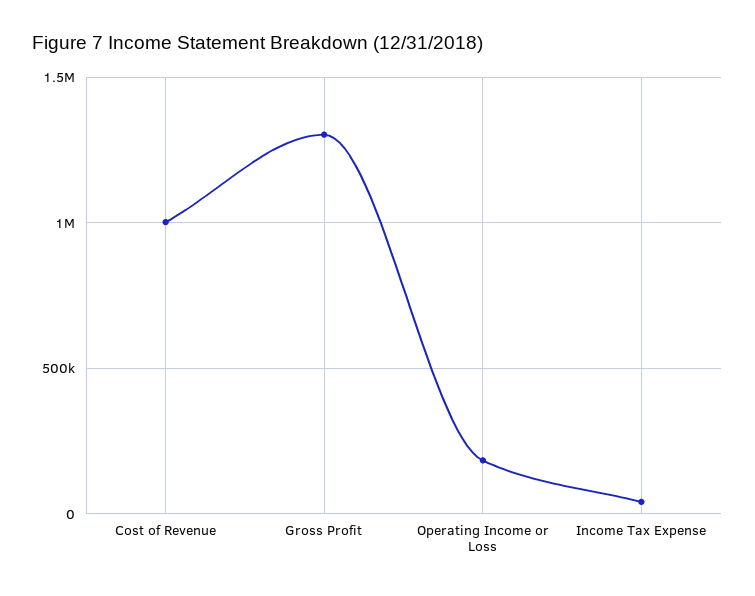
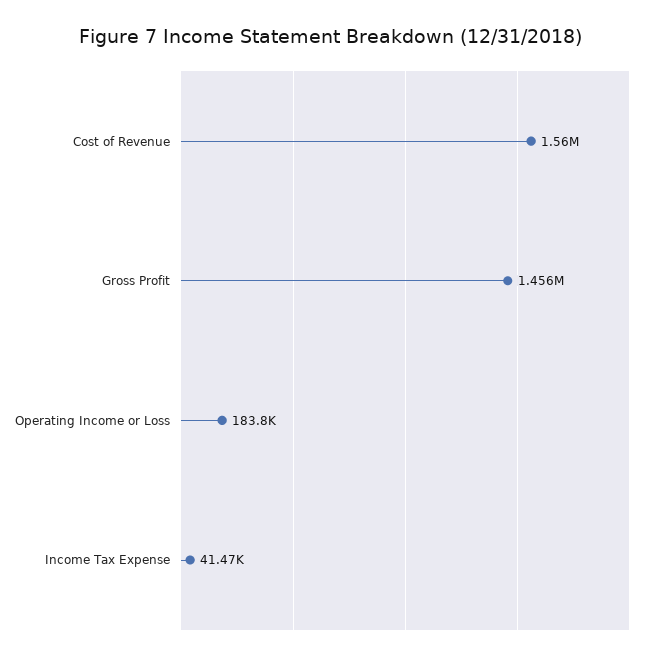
  {
-   "Cost of Revenue": 1000000,
+   "Cost of Revenue": 1560000,
-   "Gross Profit": 1300000,
+   "Gross Profit": 1456000,
    "Operating Income or Loss": 183800,
    "Income Tax Expense": 41470
  }

